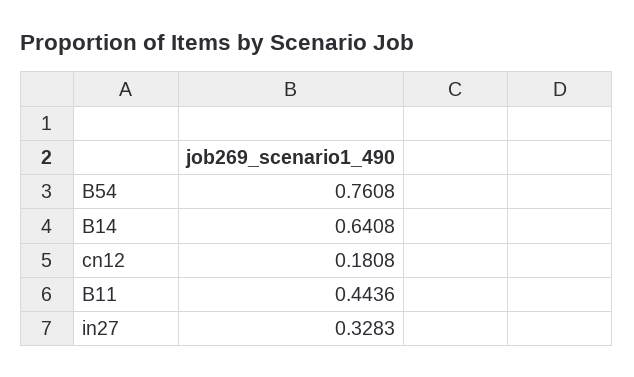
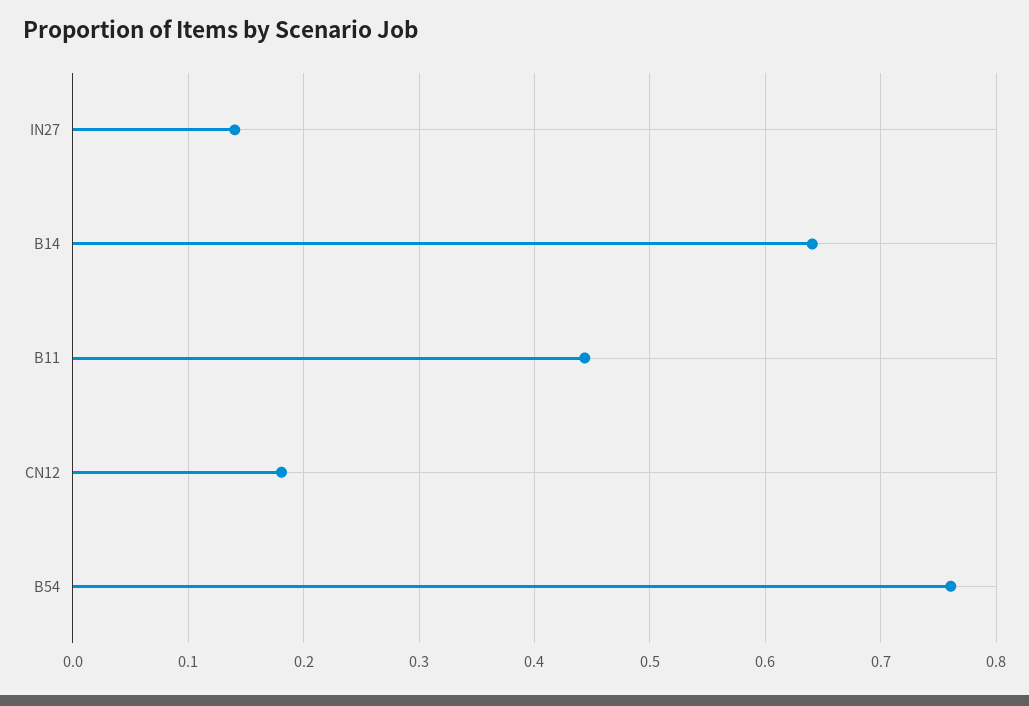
  {
    "B54": 0.7608,
    "B14": 0.6408,
    "cn12": 0.1808,
    "B11": 0.4436,
-   "in27": 0.3283
+   "in27": 0.14
  }

